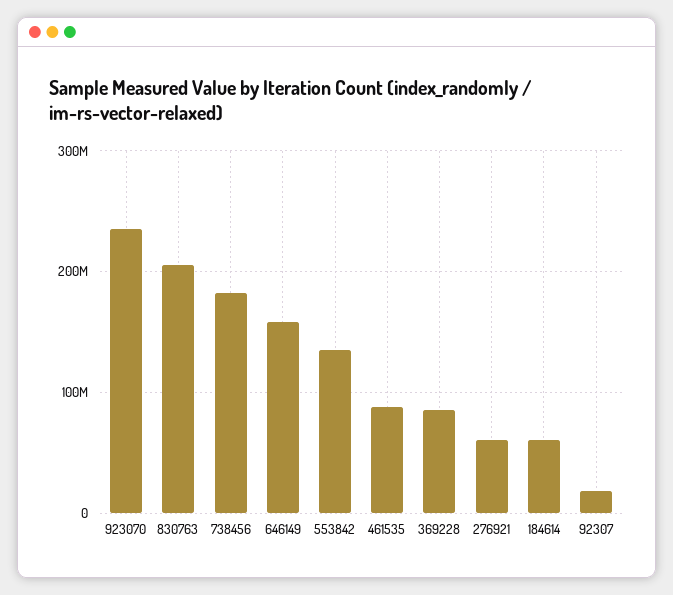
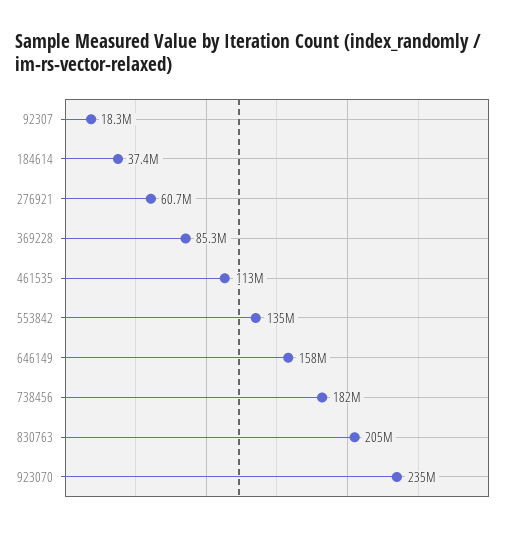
  {
    "923070": 235000000,
    "830763": 205000000,
    "738456": 182000000,
    "646149": 158000000,
    "553842": 135000000,
-   "461535": 90000000,
+   "461535": 113000000,
    "369228": 85300000,
    "276921": 60700000,
-   "184614": 60000000,
+   "184614": 37400000,
    "92307": 18300000
  }

